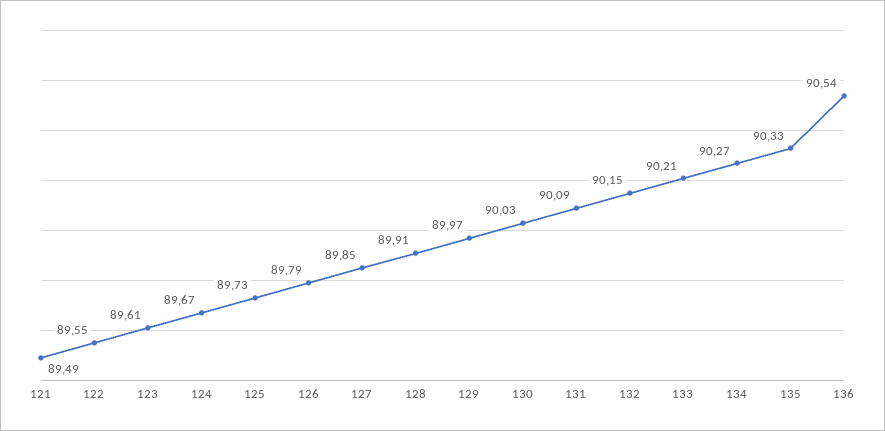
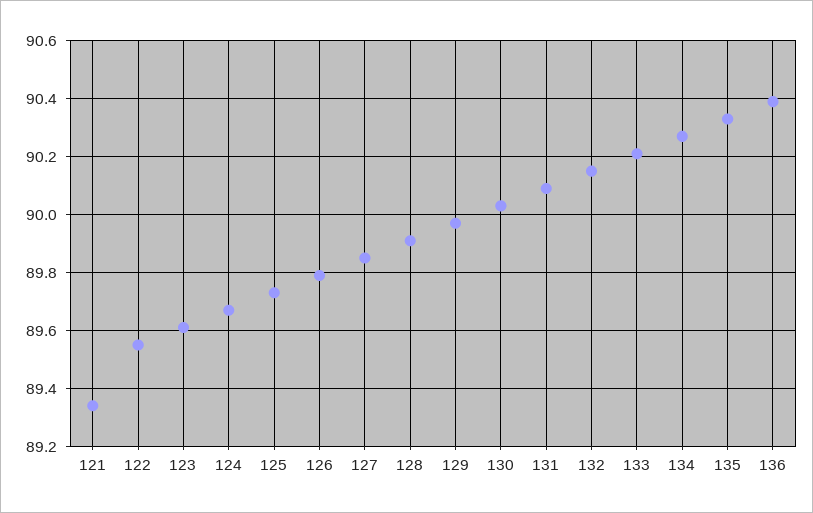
  {
-   "121": 89.49,
+   "121": 89.35,
    "122": 89.55,
    "123": 89.61,
    "124": 89.67,
    "125": 89.73,
    "126": 89.79,
    "127": 89.85,
    "128": 89.91,
    "129": 89.97,
    "130": 90.03,
    "131": 90.09,
    "132": 90.15,
    "133": 90.21,
    "134": 90.27,
    "135": 90.33,
-   "136": 90.54
+   "136": 90.4
  }

